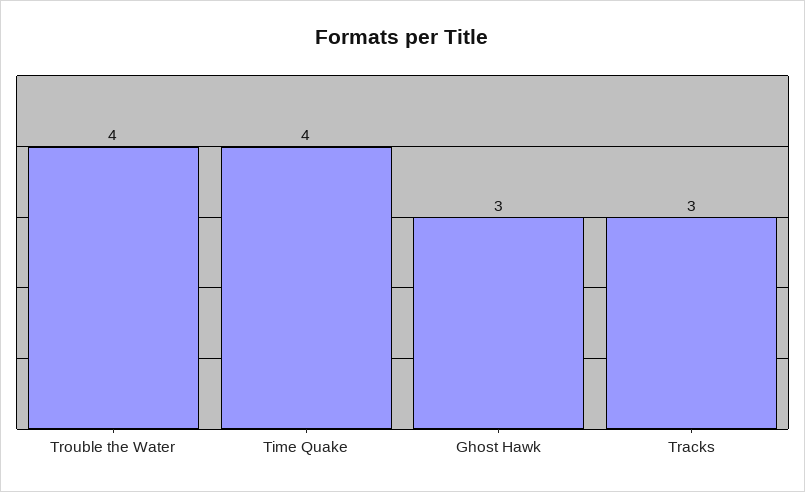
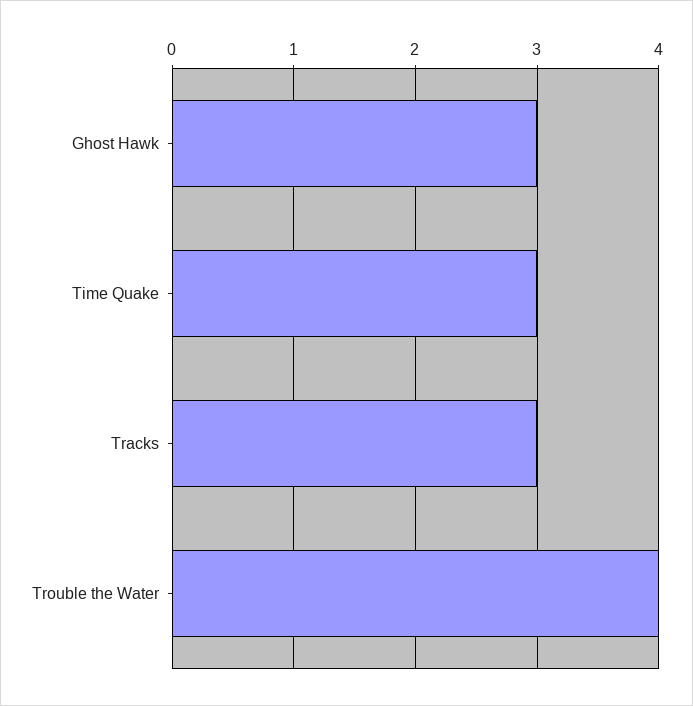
  {
    "Trouble the Water": 4,
-   "Time Quake": 4,
+   "Time Quake": 3,
    "Ghost Hawk": 3,
    "Tracks": 3
  }

